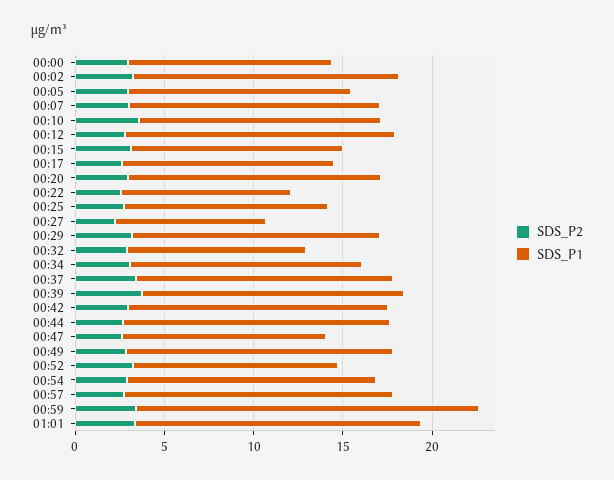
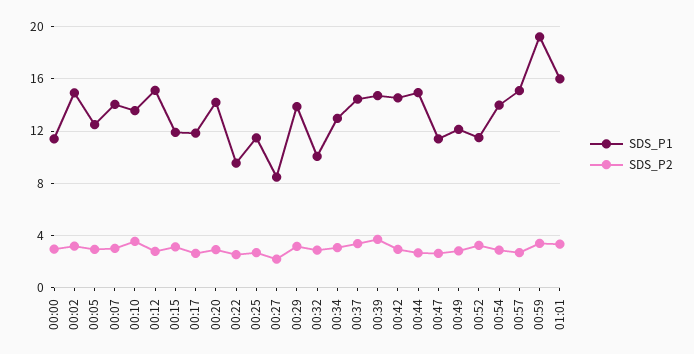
  {
    "SDS_P2": {
      "00:00": 3,
      "00:02": 3,
      "00:05": 3,
      "00:07": 3,
      "00:10": 3.5,
      "00:12": 3,
      "00:15": 3,
      "00:17": 2.5,
      "00:20": 3,
      "00:22": 2.5,
      "00:25": 2.5,
      "00:27": 2,
      "00:29": 3,
      "00:32": 3,
      "00:34": 3,
      "00:37": 3.5,
      "00:39": 3.5,
      "00:42": 3,
      "00:44": 2.5,
      "00:47": 2.5,
      "00:49": 3,
      "00:52": 3.5,
      "00:54": 3,
      "00:57": 2.5,
      "00:59": 3.5,
      "01:01": 3.5
    },
    "SDS_P1": {
      "00:00": 11.5,
      "00:02": 15,
      "00:05": 12.5,
      "00:07": 14,
      "00:10": 13.5,
      "00:12": 15,
      "00:15": 12,
      "00:17": 12,
      "00:20": 14,
      "00:22": 9.5,
      "00:25": 11.5,
      "00:27": 8.5,
      "00:29": 14,
      "00:32": 10,
      "00:34": 13,
      "00:37": 14.5,
      "00:39": 14.5,
      "00:42": 14.5,
      "00:44": 15,
      "00:47": 11.5,
-     "00:49": 15,
+     "00:49": 12,
      "00:52": 11.5,
      "00:54": 14,
      "00:57": 15,
      "00:59": 19,
      "01:01": 16
    }
  }

